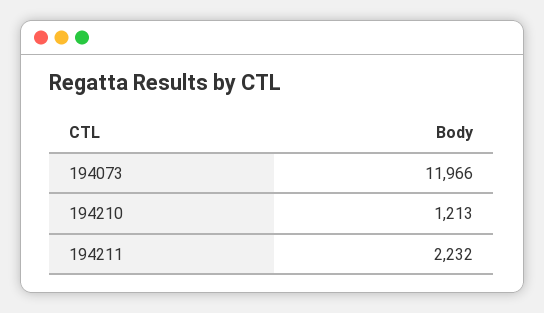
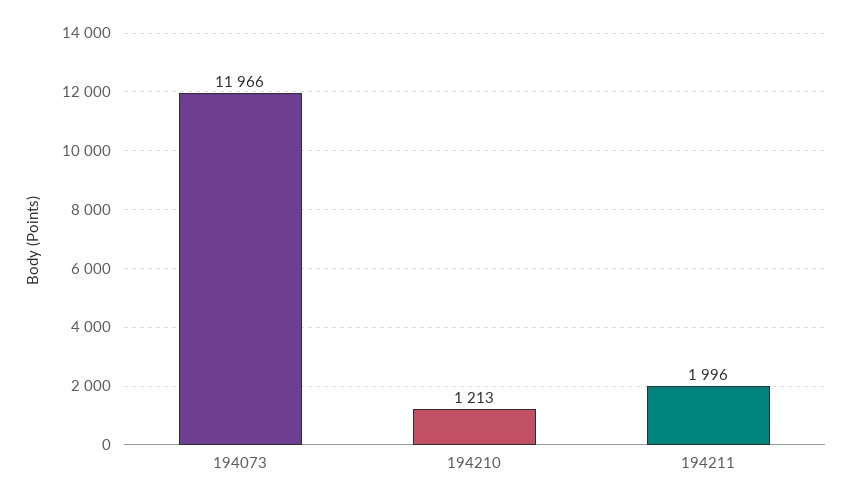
  {
    "194073": 11966,
    "194210": 1213,
-   "194211": 2232
+   "194211": 1996
  }

